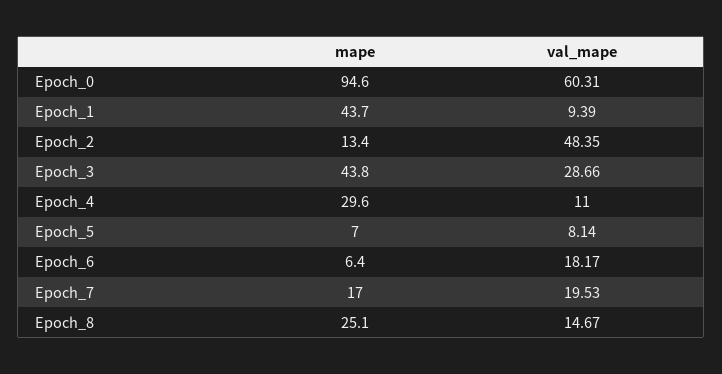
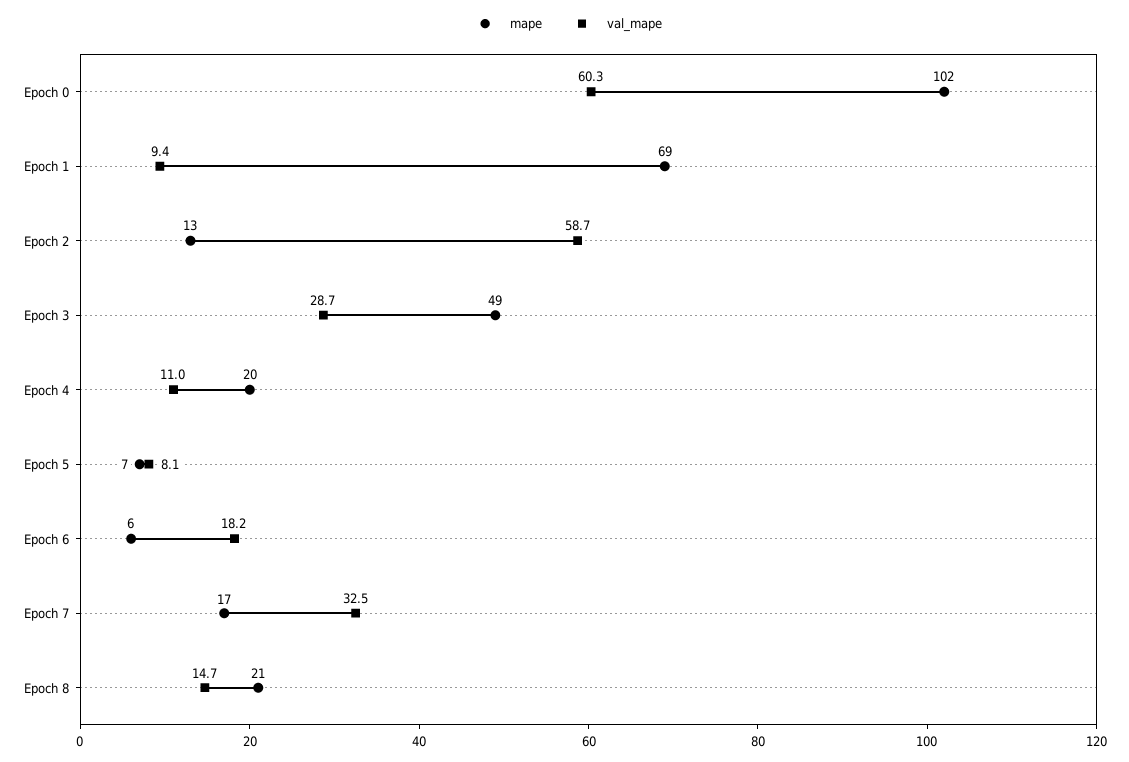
  {
    "mape": {
-     "Epoch_0": 94.6,
+     "Epoch_0": 102,
-     "Epoch_1": 43.7,
+     "Epoch_1": 69,
      "Epoch_2": 13.4,
-     "Epoch_3": 43.8,
+     "Epoch_3": 49,
-     "Epoch_4": 29.6,
+     "Epoch_4": 20,
      "Epoch_5": 7,
      "Epoch_6": 6.4,
      "Epoch_7": 17,
-     "Epoch_8": 25.1
+     "Epoch_8": 21
    },
    "val_mape": {
      "Epoch_0": 60.31,
      "Epoch_1": 9.39,
-     "Epoch_2": 48.35,
+     "Epoch_2": 58.7,
      "Epoch_3": 28.66,
      "Epoch_4": 11,
      "Epoch_5": 8.14,
      "Epoch_6": 18.17,
-     "Epoch_7": 19.53,
+     "Epoch_7": 32.5,
      "Epoch_8": 14.67
    }
  }

